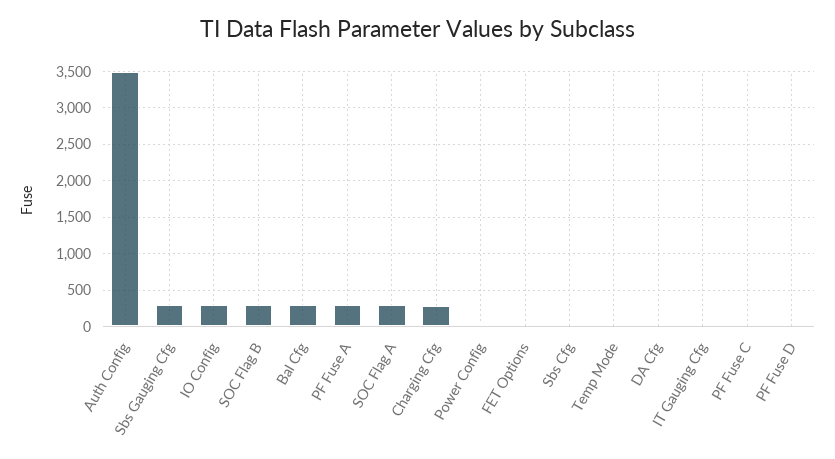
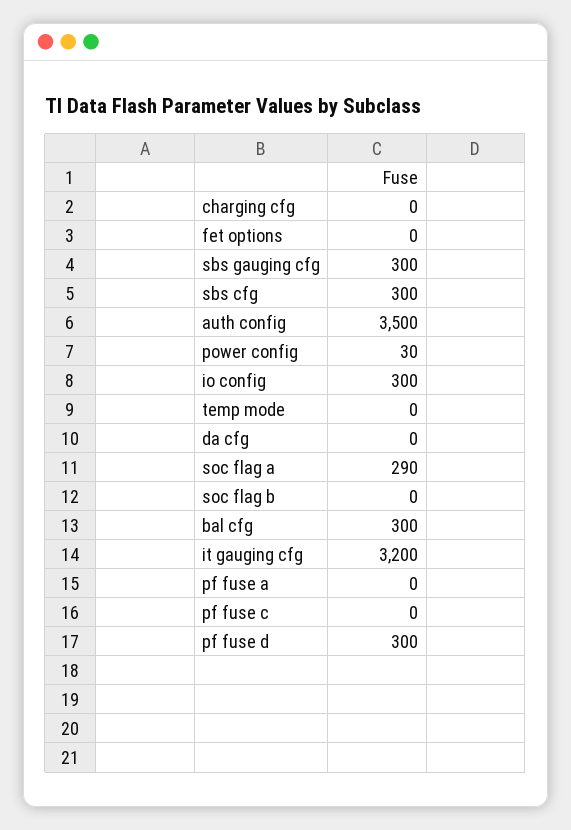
  {
    "Auth Config": 3500,
    "Sbs Gauging Cfg": 300,
    "IO Config": 300,
-   "SOC Flag B": 300,
+   "SOC Flag B": 0,
    "Bal Cfg": 300,
-   "PF Fuse A": 300,
+   "PF Fuse A": 0,
    "SOC Flag A": 290,
-   "Charging Cfg": 300,
+   "Charging Cfg": 0,
    "Power Config": 30,
    "FET Options": 0,
-   "Sbs Cfg": 0,
+   "Sbs Cfg": 300,
    "Temp Mode": 0,
    "DA Cfg": 0,
-   "IT Gauging Cfg": 0,
+   "IT Gauging Cfg": 3200,
    "PF Fuse C": 0,
-   "PF Fuse D": 0
+   "PF Fuse D": 300
  }

